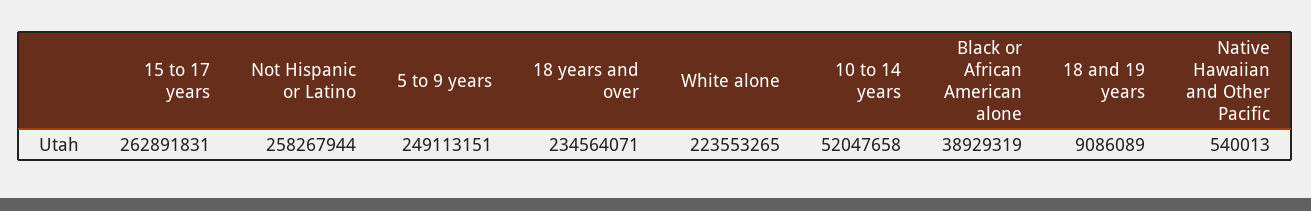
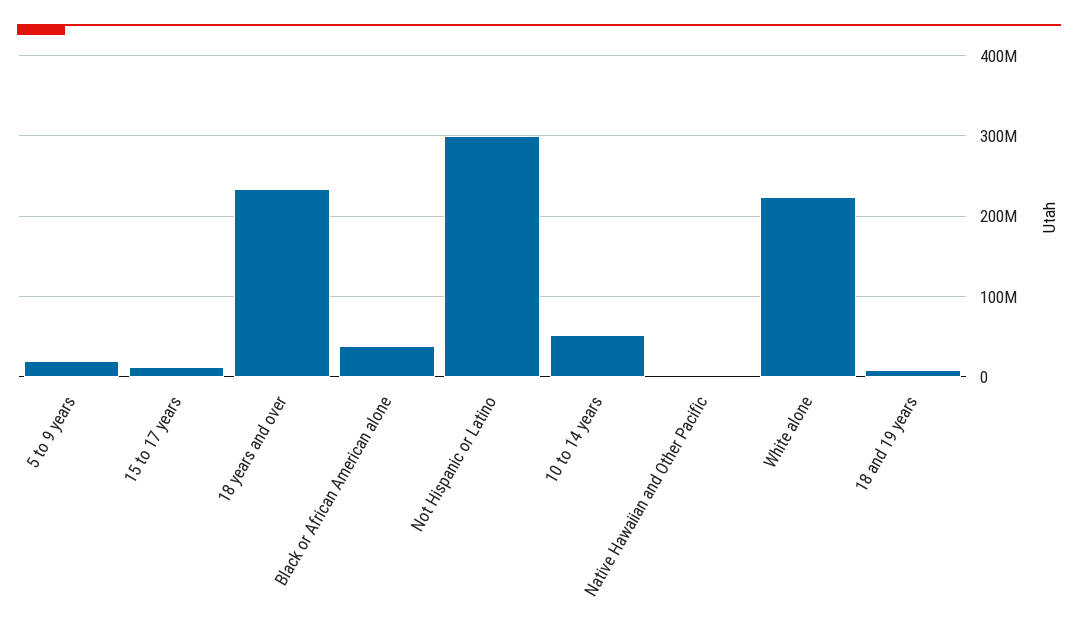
  {
-   "15 to 17 years": 262891831,
+   "15 to 17 years": 10000000,
-   "Not Hispanic or Latino": 258267944,
+   "Not Hispanic or Latino": 300000000,
-   "5 to 9 years": 249113151,
+   "5 to 9 years": 20000000,
    "18 years and over": 234564071,
    "White alone": 223553265,
    "10 to 14 years": 52047658,
    "Black or African American alone": 38929319,
    "18 and 19 years": 9086089,
    "Native Hawaiian and Other Pacific": 540013
  }

